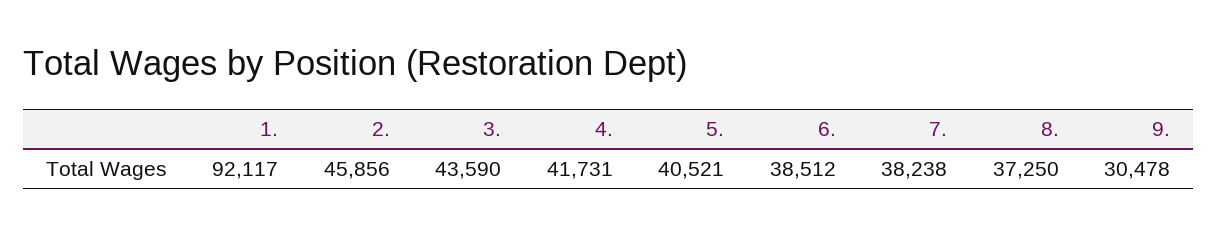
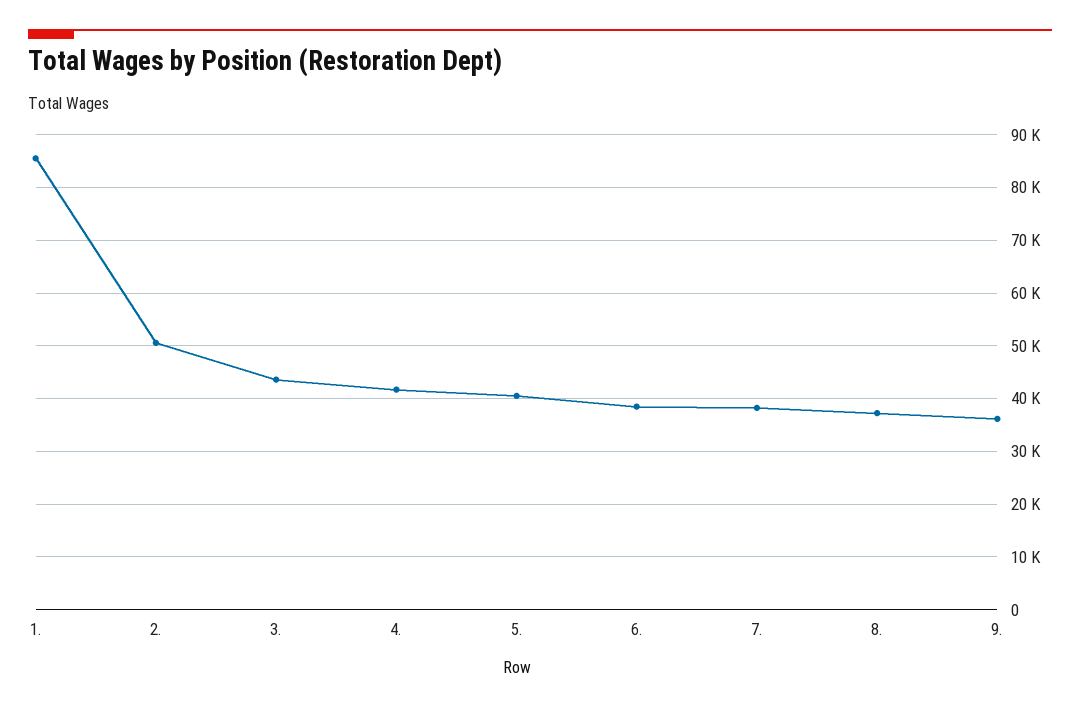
  {
-   "1.": 92117,
+   "1.": 86000,
-   "2.": 45856,
+   "2.": 50000,
    "3.": 43590,
    "4.": 41731,
    "5.": 40521,
    "6.": 38512,
    "7.": 38238,
    "8.": 37250,
-   "9.": 30478
+   "9.": 36000
  }

